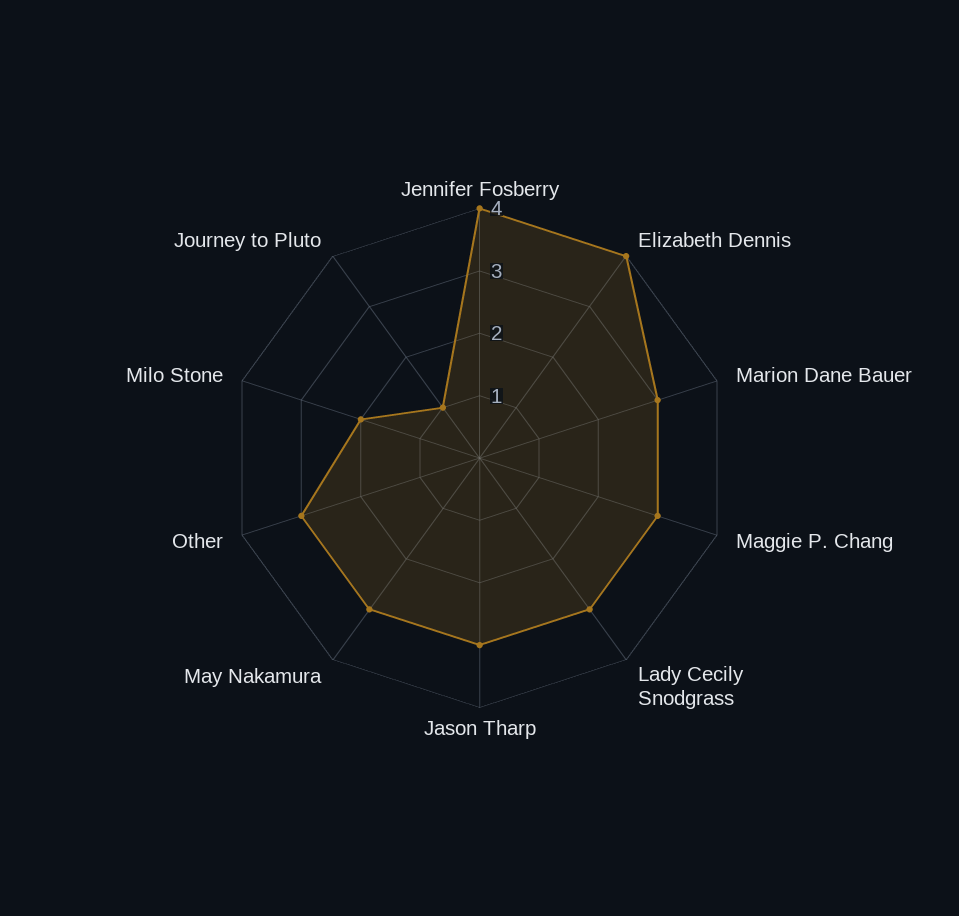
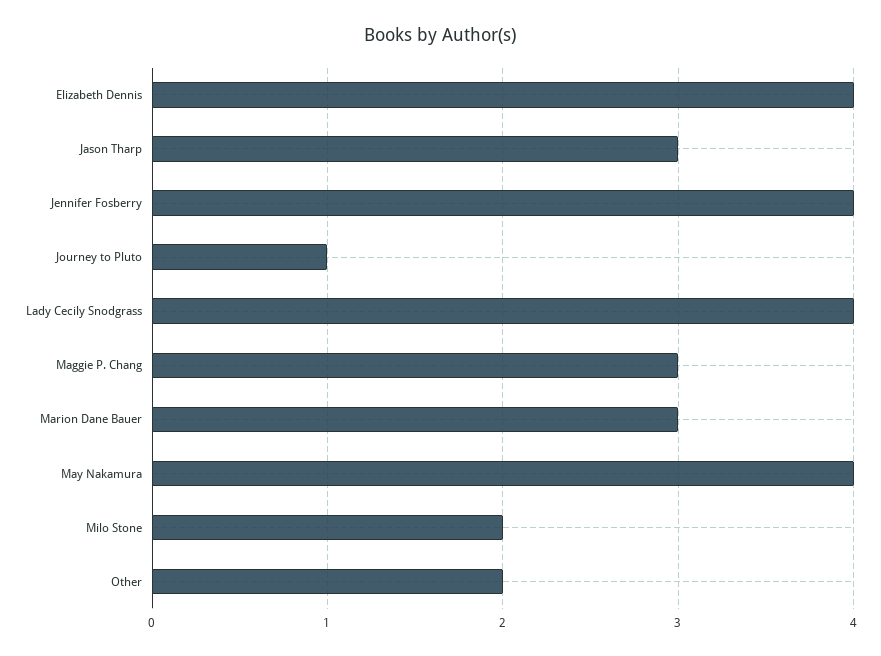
  {
    "Jennifer Fosberry": 4,
    "Elizabeth Dennis": 4,
    "Marion Dane Bauer": 3,
    "Maggie P. Chang": 3,
-   "Lady Cecily Snodgrass": 3,
+   "Lady Cecily Snodgrass": 4,
    "Jason Tharp": 3,
-   "May Nakamura": 3,
+   "May Nakamura": 4,
-   "Other": 3,
+   "Other": 2,
    "Milo Stone": 2,
    "Journey to Pluto": 1
  }

